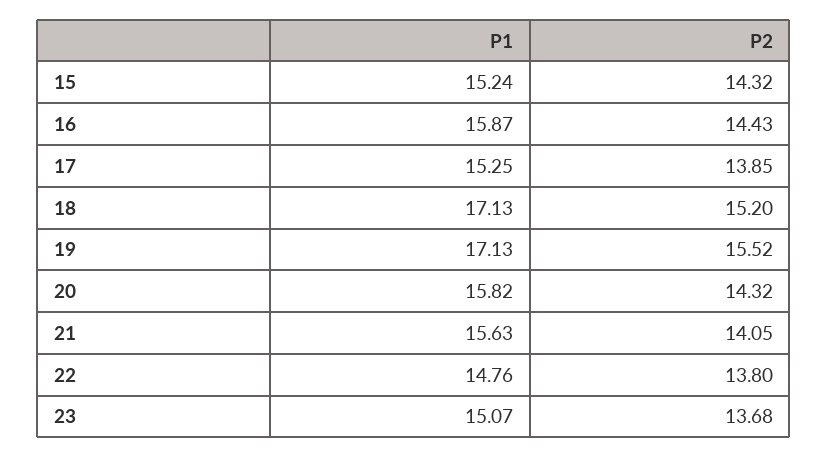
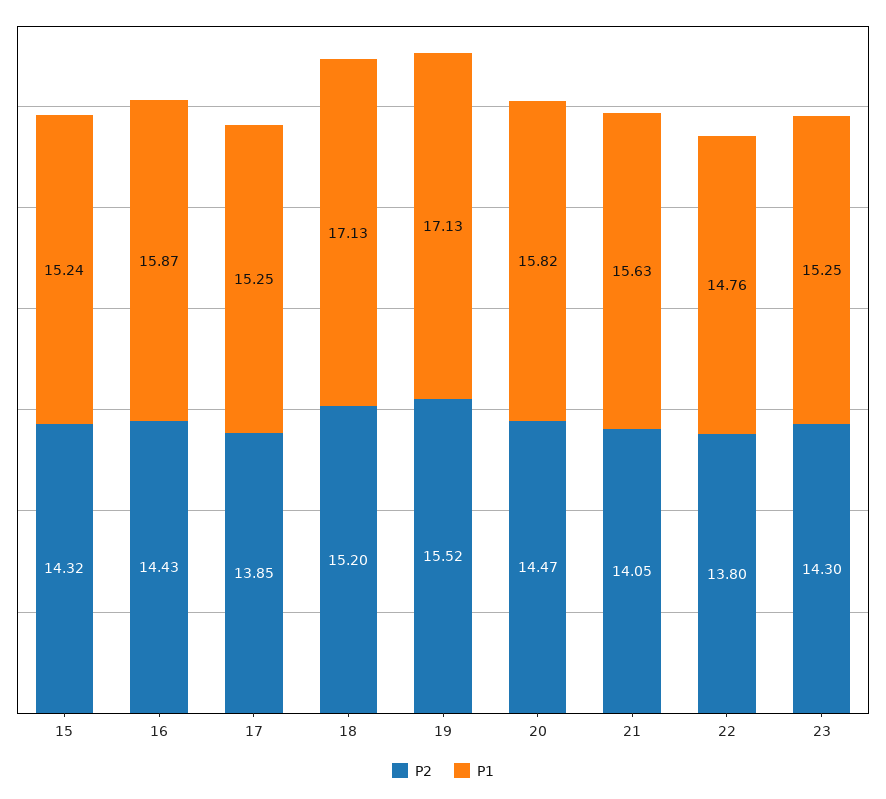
  {
    "P1": {
      "15": 15.24,
      "16": 15.87,
      "17": 15.25,
      "18": 17.13,
      "19": 17.13,
      "20": 15.82,
      "21": 15.63,
      "22": 14.76,
-     "23": 15.07
+     "23": 15.25
    },
    "P2": {
      "15": 14.32,
      "16": 14.43,
      "17": 13.85,
      "18": 15.2,
      "19": 15.52,
-     "20": 14.32,
+     "20": 14.47,
      "21": 14.05,
      "22": 13.8,
-     "23": 13.68
+     "23": 14.3
    }
  }

